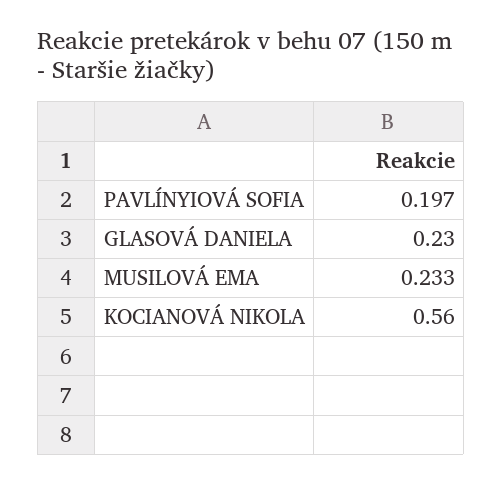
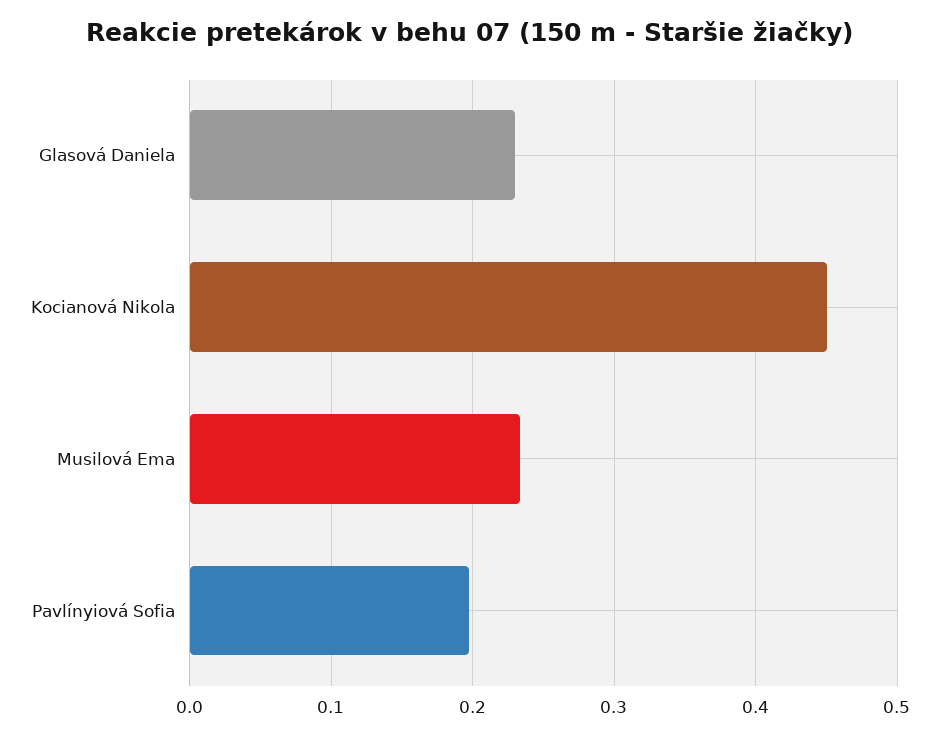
  {
    "PAVLÍNYIOVÁ SOFIA": 0.197,
    "GLASOVÁ DANIELA": 0.23,
    "MUSILOVÁ EMA": 0.233,
-   "KOCIANOVÁ NIKOLA": 0.56
+   "KOCIANOVÁ NIKOLA": 0.45
  }

